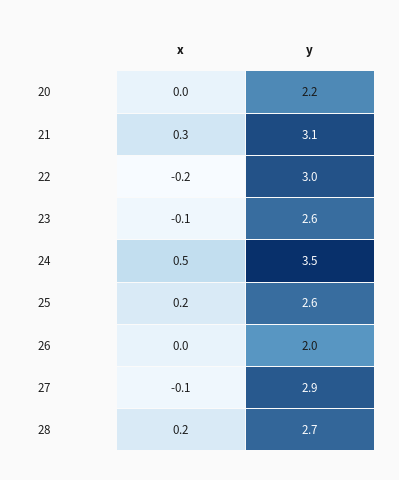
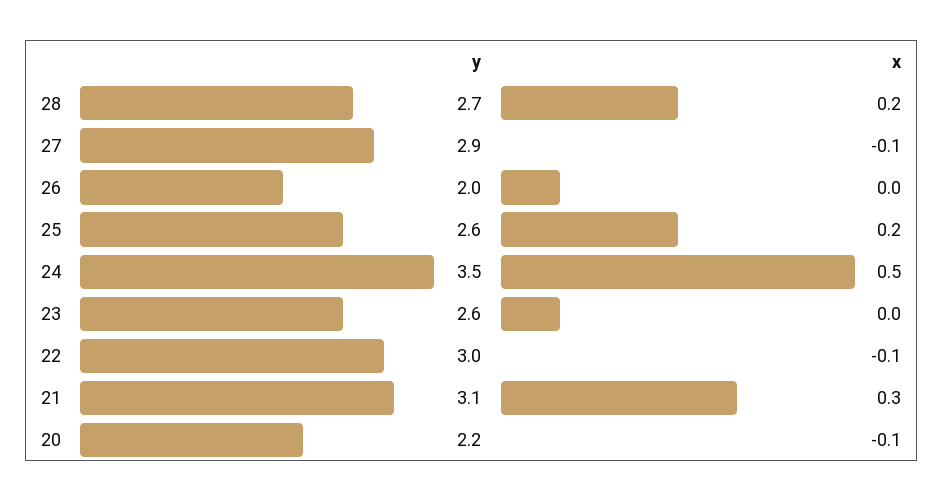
  {
    "x": {
-     "20": 0,
+     "20": -0.1,
      "21": 0.3,
-     "22": -0.2,
+     "22": -0.1,
-     "23": -0.1,
+     "23": 0,
      "24": 0.5,
      "25": 0.2,
      "26": 0,
      "27": -0.1,
      "28": 0.2
    },
    "y": {
      "20": 2.2,
      "21": 3.1,
      "22": 3,
      "23": 2.6,
      "24": 3.5,
      "25": 2.6,
      "26": 2,
      "27": 2.9,
      "28": 2.7
    }
  }

